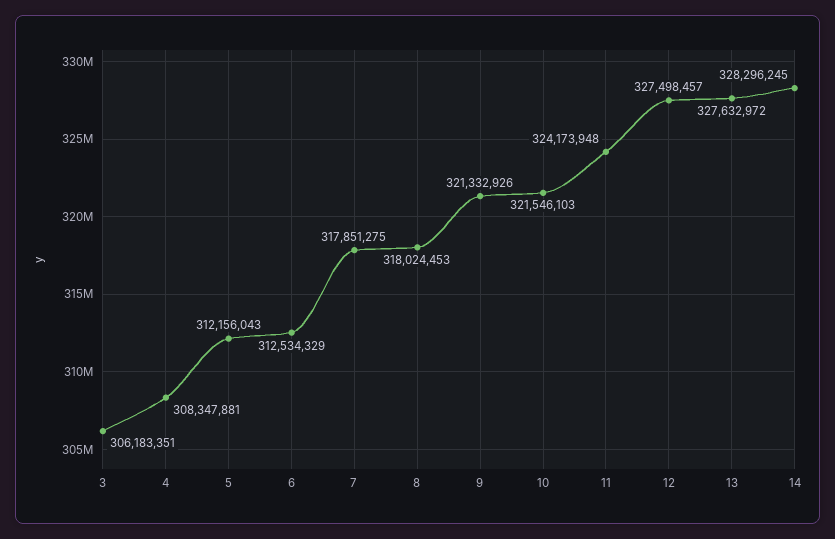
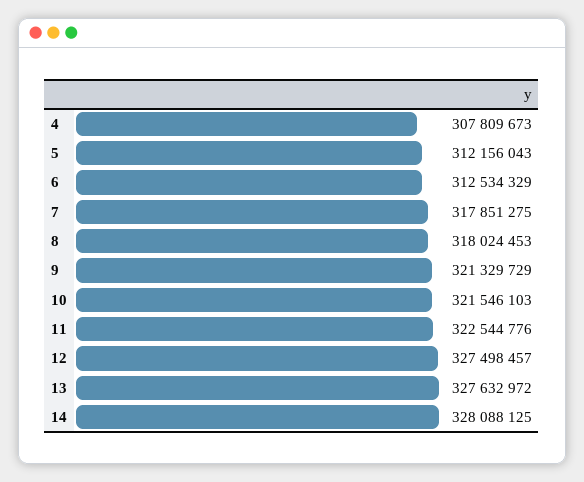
  {
-   "3": 306183351,
-   "4": 308347881,
+   "4": 307809673,
    "5": 312156043,
    "6": 312534329,
    "7": 317851275,
    "8": 318024453,
-   "9": 321332926,
+   "9": 321329729,
    "10": 321546103,
-   "11": 324173948,
+   "11": 322544776,
    "12": 327498457,
    "13": 327632972,
-   "14": 328296245
+   "14": 328088125
  }

